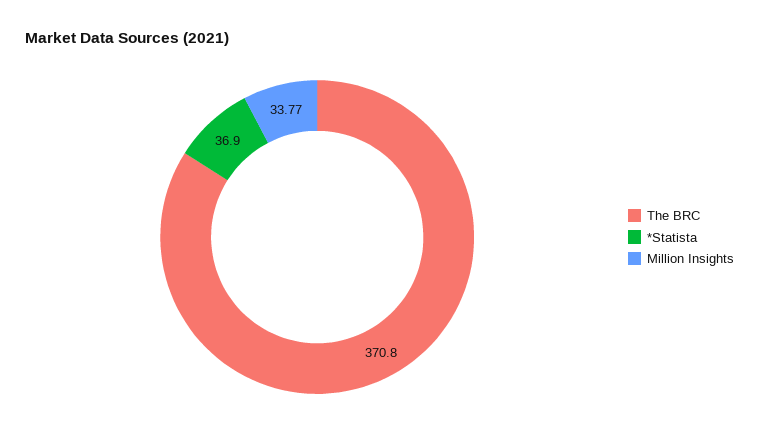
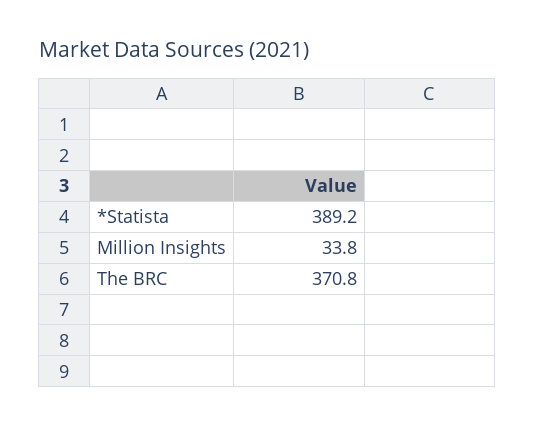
  {
    "The BRC": 370.8,
-   "*Statista": 36.9,
+   "*Statista": 389.2,
    "Million Insights": 33.77
  }

